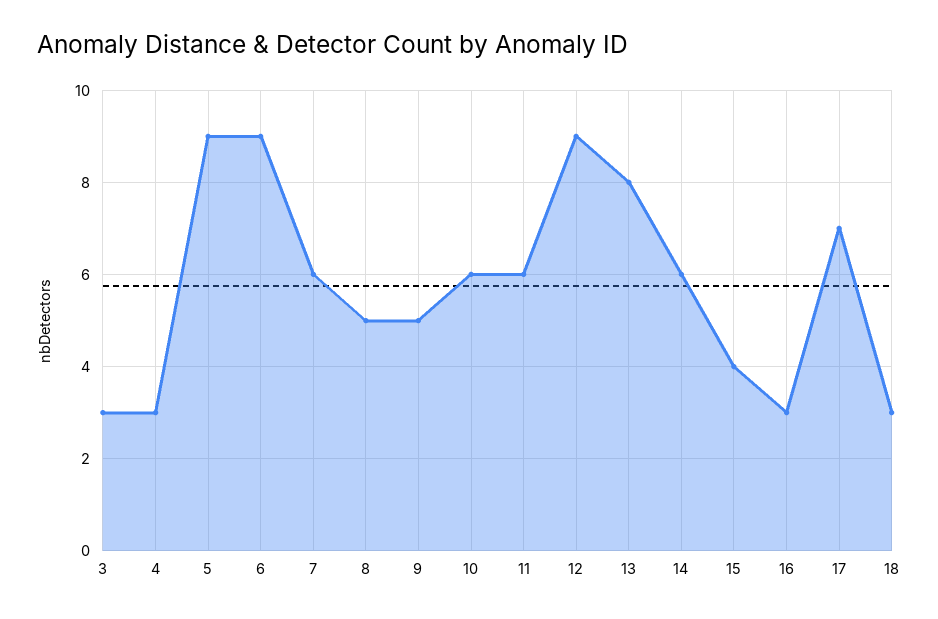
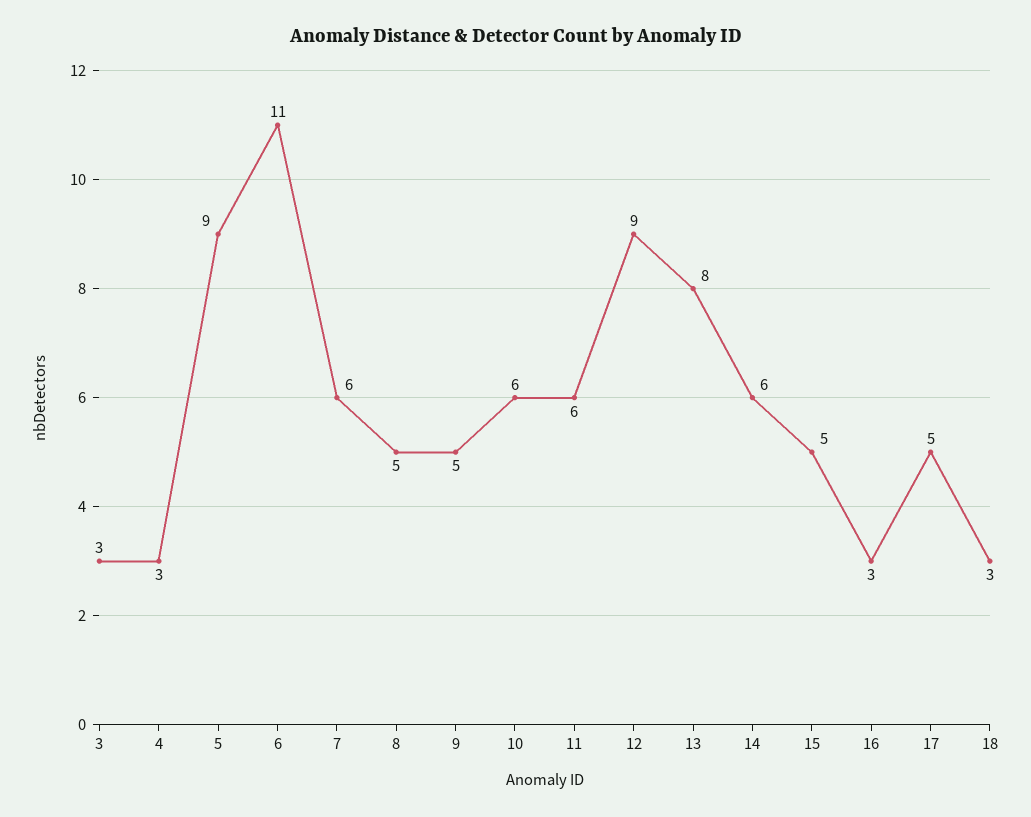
  {
    "3": 3,
    "4": 3,
    "5": 9,
-   "6": 9,
+   "6": 11,
    "7": 6,
    "8": 5,
    "9": 5,
    "10": 6,
    "11": 6,
    "12": 9,
    "13": 8,
    "14": 6,
-   "15": 4,
+   "15": 5,
    "16": 3,
-   "17": 7,
+   "17": 5,
    "18": 3
  }

